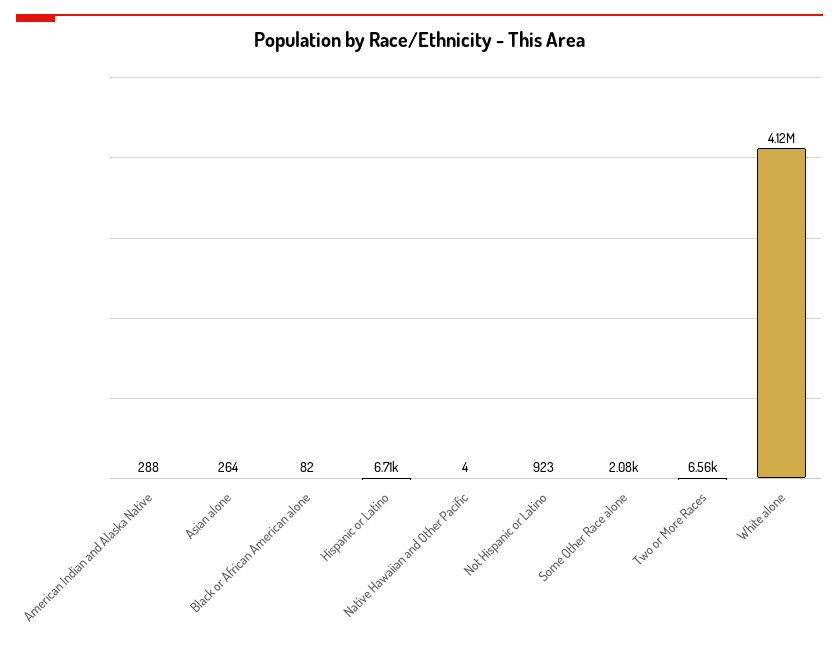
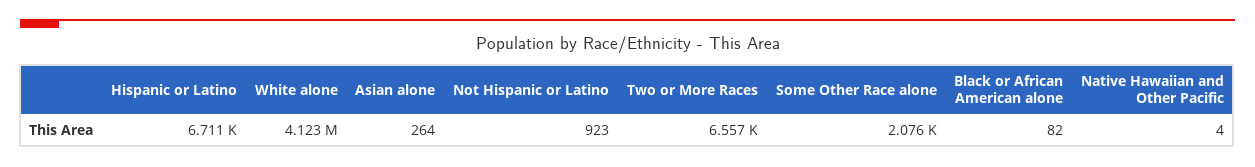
  {
-   "American Indian and Alaska Native": 288,
    "Asian alone": 264,
    "Black or African American alone": 82,
    "Hispanic or Latino": 6711,
    "Native Hawaiian and Other Pacific": 4,
    "Not Hispanic or Latino": 923,
    "Some Other Race alone": 2076,
    "Two or More Races": 6557,
    "White alone": 4123000
  }

